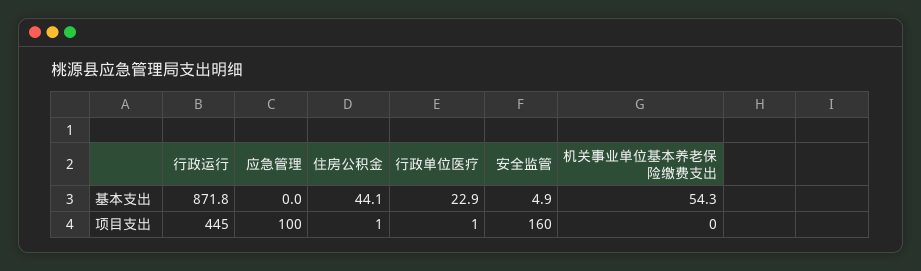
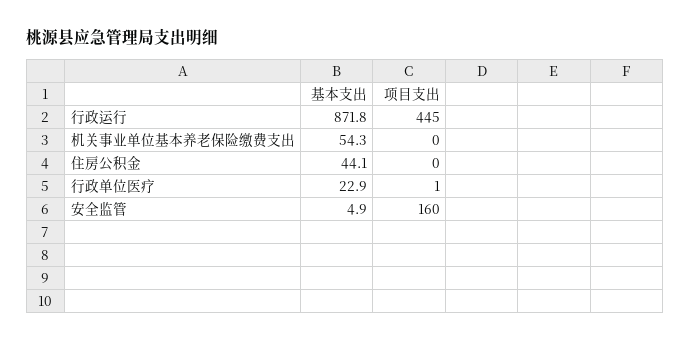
  {
    "行政运行": {
      "基本支出": 871.8,
      "项目支出": 445
    },
-   "应急管理": {
-     "基本支出": 0,
-     "项目支出": 100
-   },
    "住房公积金": {
      "基本支出": 44.1,
-     "项目支出": 1
+     "项目支出": 0
    },
    "行政单位医疗": {
      "基本支出": 22.9,
      "项目支出": 1
    },
    "安全监管": {
      "基本支出": 4.9,
      "项目支出": 160
    },
    "机关事业单位基本养老保险缴费支出": {
      "基本支出": 54.3,
      "项目支出": 0
    }
  }

